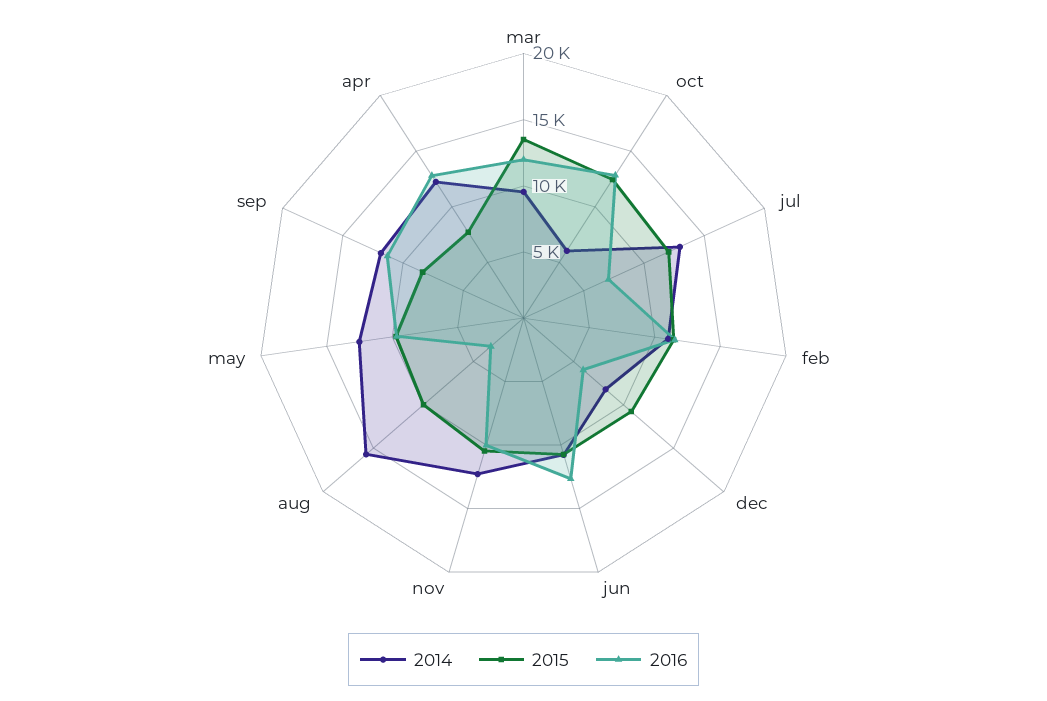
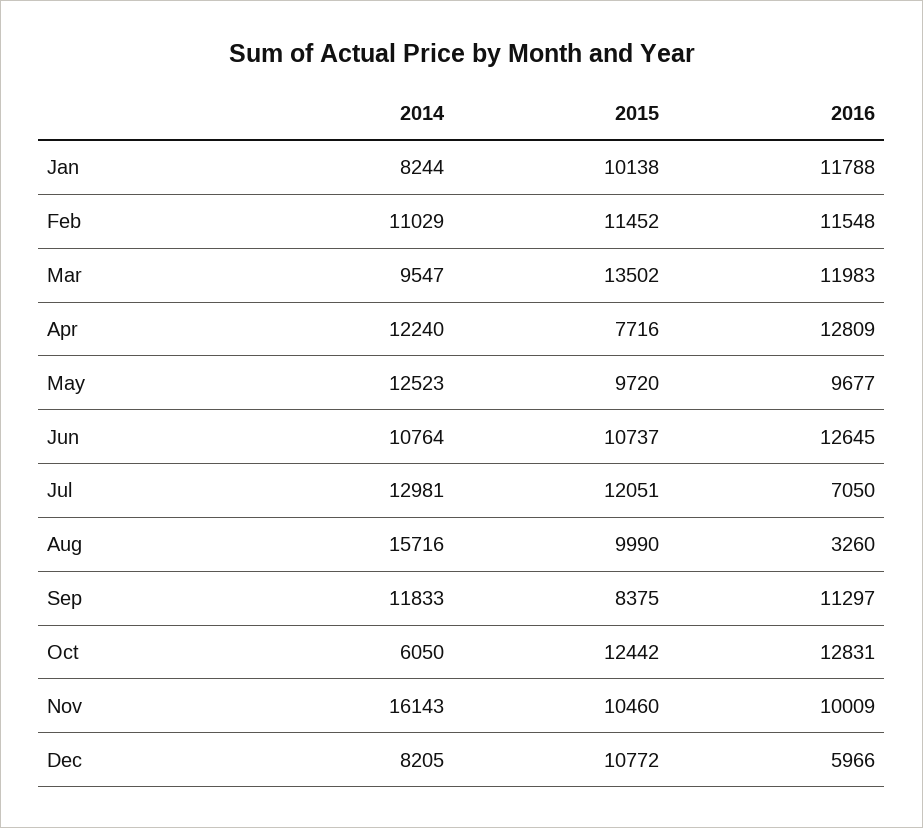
  {
    "2014": {
      "mar": 9547,
      "oct": 6050,
      "jul": 12981,
      "feb": 11029,
      "dec": 8205,
      "jun": 10764,
-     "nov": 12000,
+     "nov": 16143,
      "aug": 15716,
      "may": 12523,
      "sep": 11833,
-     "apr": 12240
+     "apr": 12240,
+     "Jan": 8244
    },
    "2015": {
      "mar": 13502,
      "oct": 12442,
      "jul": 12051,
      "feb": 11452,
      "dec": 10772,
      "jun": 10737,
      "nov": 10460,
      "aug": 9990,
      "may": 9720,
      "sep": 8375,
-     "apr": 7716
+     "apr": 7716,
+     "Jan": 10138
    },
    "2016": {
      "mar": 11983,
      "oct": 12831,
      "jul": 7050,
      "feb": 11548,
      "dec": 5966,
      "jun": 12645,
      "nov": 10009,
      "aug": 3260,
      "may": 9677,
      "sep": 11297,
-     "apr": 12809
+     "apr": 12809,
+     "Jan": 11788
    }
  }

